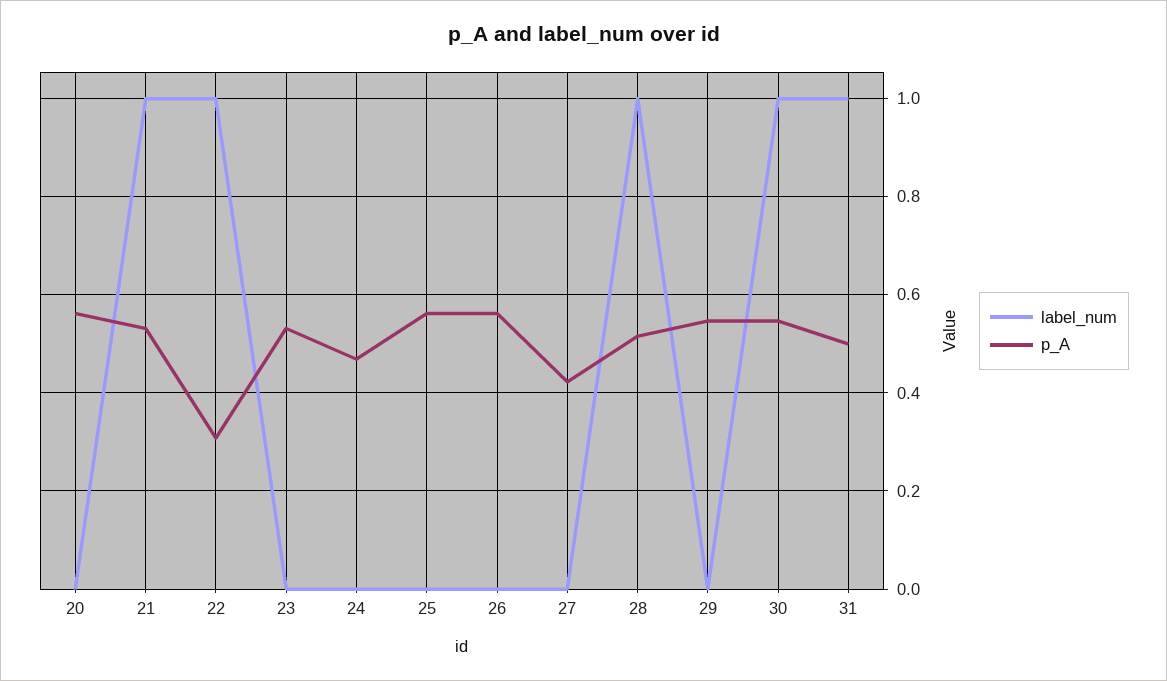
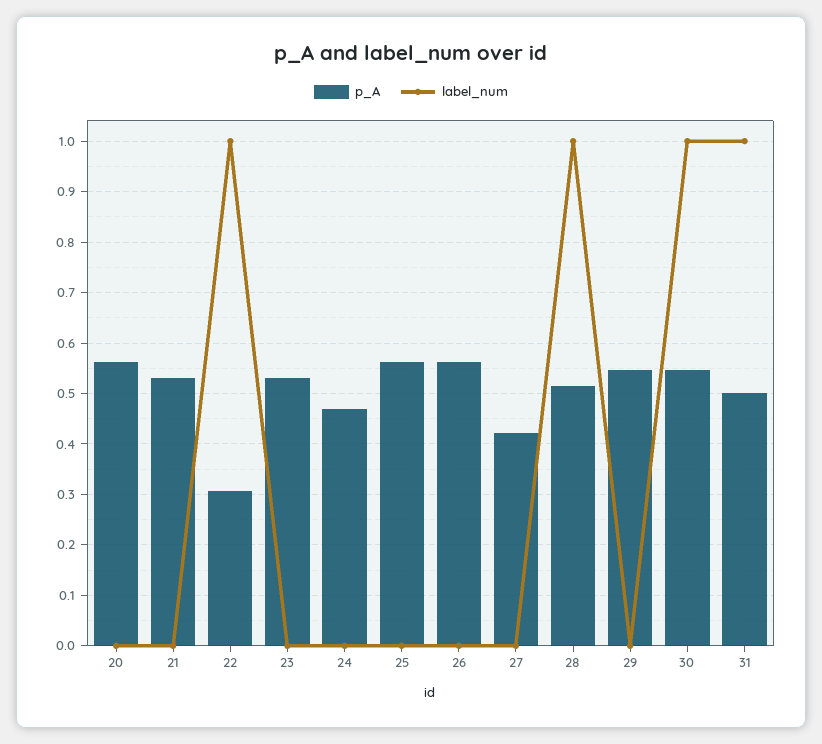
  {
    "label_num": {
      "20": 0,
-     "21": 1,
+     "21": 0,
      "22": 1,
      "23": 0,
      "24": 0,
      "25": 0,
      "26": 0,
      "27": 0,
      "28": 1,
      "29": 0,
      "30": 1,
      "31": 1
    },
    "p_A": {
      "20": 0.56,
      "21": 0.54,
      "22": 0.3,
      "23": 0.54,
      "24": 0.46,
      "25": 0.56,
      "26": 0.56,
      "27": 0.42,
      "28": 0.52,
      "29": 0.54,
      "30": 0.54,
      "31": 0.5
    }
  }

